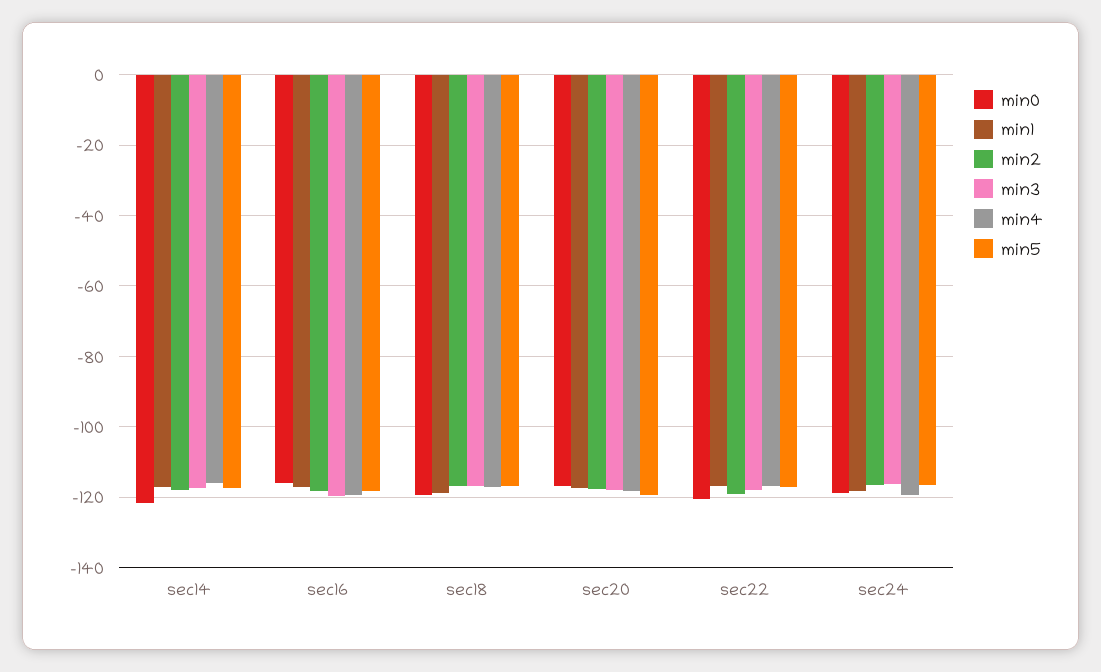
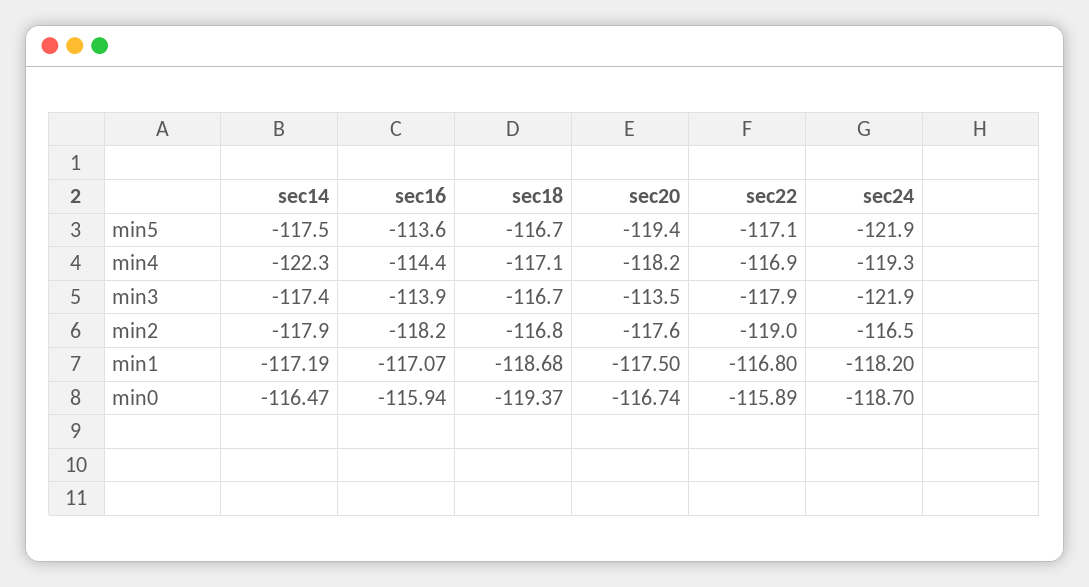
  {
    "min0": {
-     "sec14": -122,
+     "sec14": -116.47,
      "sec16": -115.94,
      "sec18": -119.37,
      "sec20": -116.74,
-     "sec22": -120,
+     "sec22": -115.89,
      "sec24": -118.7
    },
    "min1": {
      "sec14": -117.19,
      "sec16": -117.07,
      "sec18": -118.68,
      "sec20": -117.5,
      "sec22": -116.8,
      "sec24": -118.2
    },
    "min2": {
      "sec14": -117.9,
      "sec16": -118.2,
      "sec18": -116.8,
      "sec20": -117.6,
      "sec22": -119,
      "sec24": -116.5
    },
    "min3": {
      "sec14": -117.4,
-     "sec16": -120,
+     "sec16": -113.9,
      "sec18": -116.7,
-     "sec20": -118,
+     "sec20": -113.5,
      "sec22": -117.9,
-     "sec24": -116
+     "sec24": -121.9
    },
    "min4": {
-     "sec14": -116,
+     "sec14": -122.3,
-     "sec16": -120,
+     "sec16": -114.4,
      "sec18": -117.1,
      "sec20": -118.2,
      "sec22": -116.9,
      "sec24": -119.3
    },
    "min5": {
      "sec14": -117.5,
-     "sec16": -118,
+     "sec16": -113.6,
      "sec18": -116.7,
      "sec20": -119.4,
      "sec22": -117.1,
-     "sec24": -116
+     "sec24": -121.9
    }
  }

